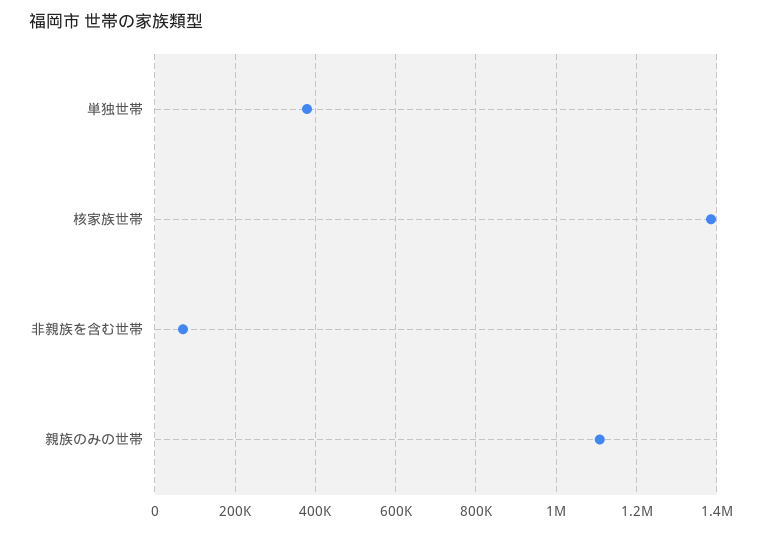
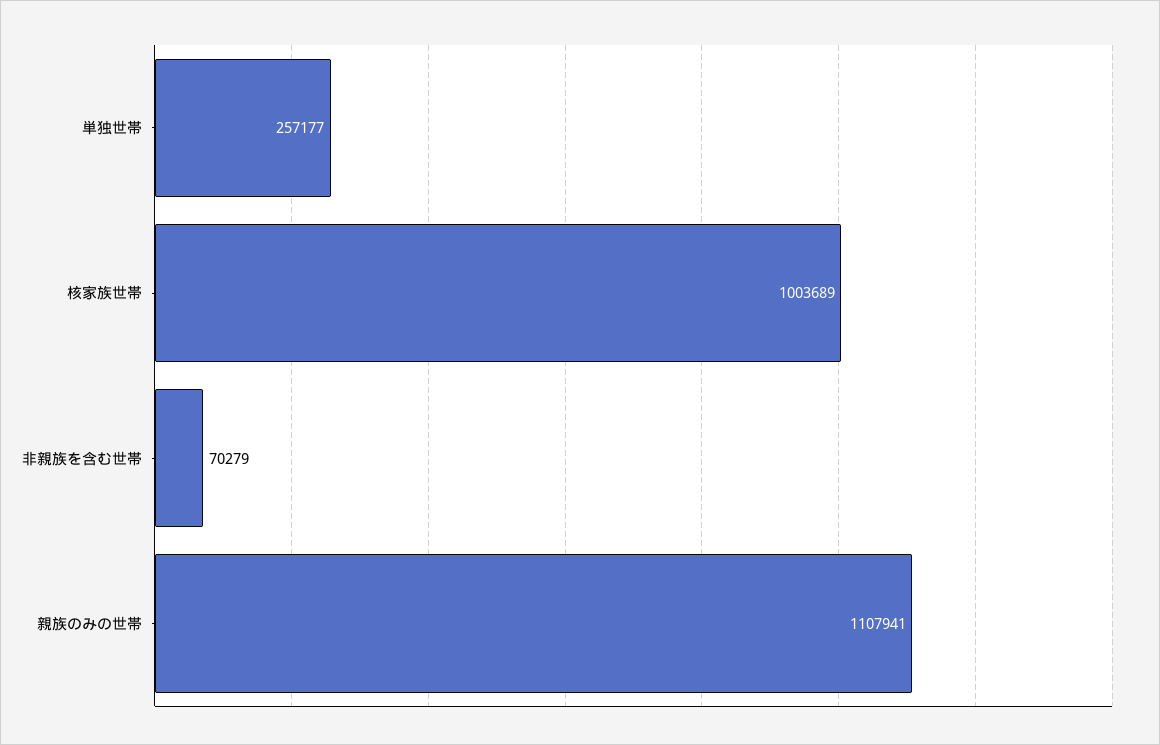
  {
-   "単独世帯": 380000,
+   "単独世帯": 257177,
-   "核家族世帯": 1380000,
+   "核家族世帯": 1003689,
    "非親族を含む世帯": 70279,
    "親族のみの世帯": 1107941
  }

